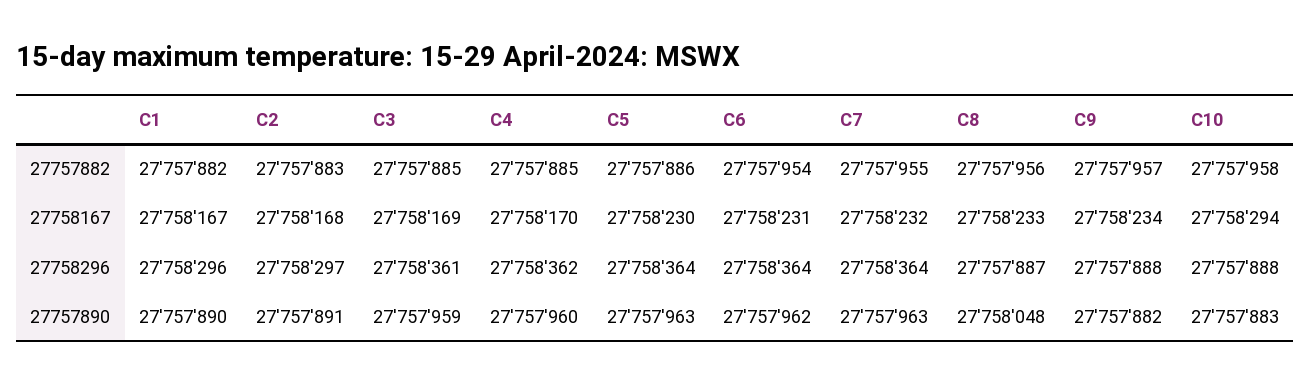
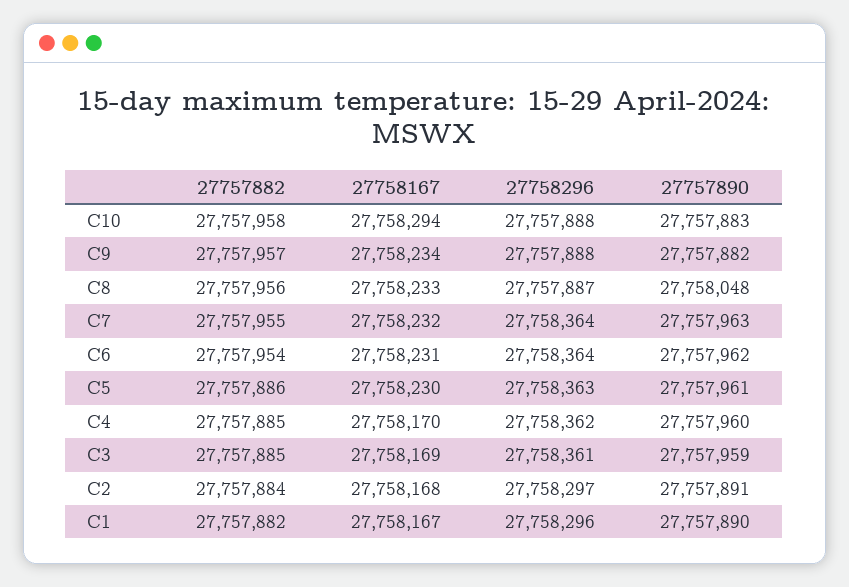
  {
    "C1": {
      "27757882": 27757882,
      "27758167": 27758167,
      "27758296": 27758296,
      "27757890": 27757890
    },
    "C2": {
-     "27757882": 27757883,
+     "27757882": 27757884,
      "27758167": 27758168,
      "27758296": 27758297,
      "27757890": 27757891
    },
    "C3": {
      "27757882": 27757885,
      "27758167": 27758169,
      "27758296": 27758361,
      "27757890": 27757959
    },
    "C4": {
      "27757882": 27757885,
      "27758167": 27758170,
      "27758296": 27758362,
      "27757890": 27757960
    },
    "C5": {
      "27757882": 27757886,
      "27758167": 27758230,
-     "27758296": 27758364,
+     "27758296": 27758363,
-     "27757890": 27757963
+     "27757890": 27757961
    },
    "C6": {
      "27757882": 27757954,
      "27758167": 27758231,
      "27758296": 27758364,
      "27757890": 27757962
    },
    "C7": {
      "27757882": 27757955,
      "27758167": 27758232,
      "27758296": 27758364,
      "27757890": 27757963
    },
    "C8": {
      "27757882": 27757956,
      "27758167": 27758233,
      "27758296": 27757887,
      "27757890": 27758048
    },
    "C9": {
      "27757882": 27757957,
      "27758167": 27758234,
      "27758296": 27757888,
      "27757890": 27757882
    },
    "C10": {
      "27757882": 27757958,
      "27758167": 27758294,
      "27758296": 27757888,
      "27757890": 27757883
    }
  }

